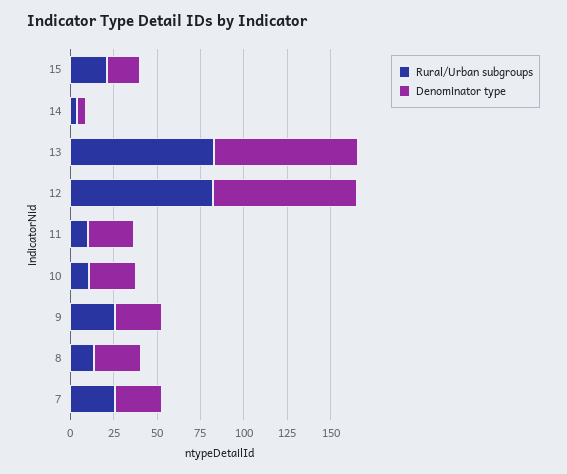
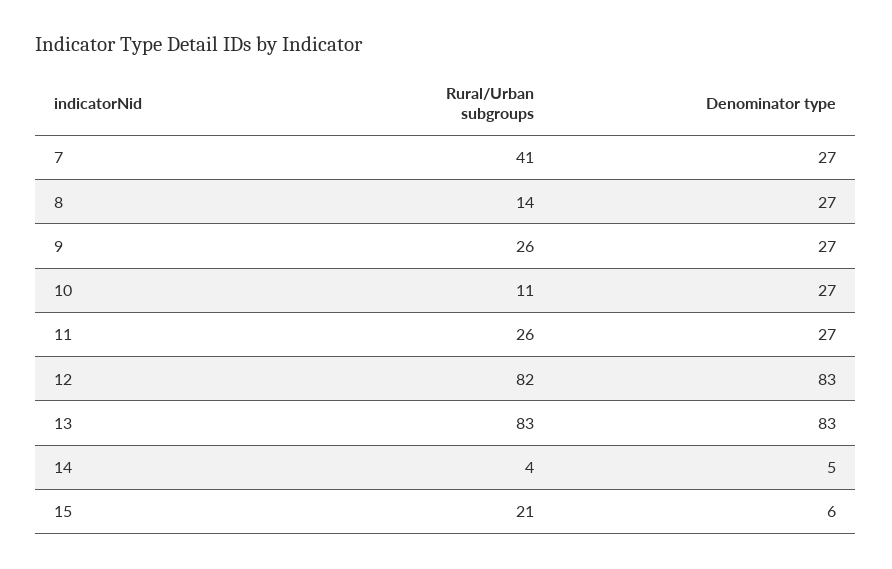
  {
    "Rural/Urban subgroups": {
      "15": 21,
      "14": 4,
      "13": 83,
      "12": 82,
-     "11": 10,
+     "11": 26,
      "10": 11,
      "9": 26,
      "8": 14,
-     "7": 25
+     "7": 41
    },
    "Denominator type": {
-     "15": 20,
+     "15": 6,
      "14": 5,
      "13": 83,
      "12": 83,
      "11": 27,
      "10": 27,
      "9": 27,
      "8": 27,
      "7": 27
    }
  }

